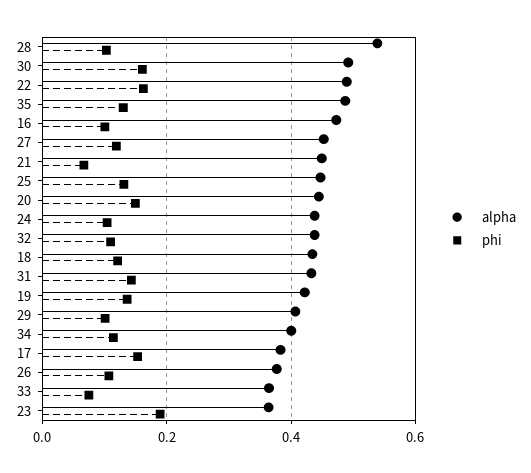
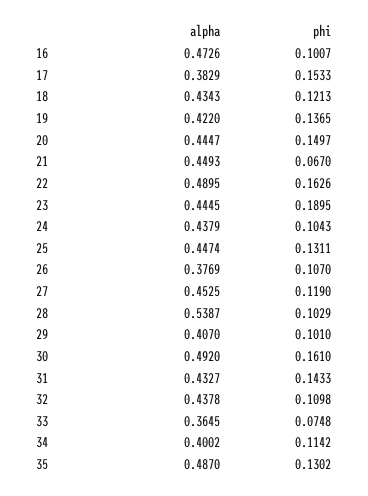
  {
    "alpha": {
      "28": 0.5387,
      "30": 0.492,
      "22": 0.4895,
      "35": 0.487,
      "16": 0.4726,
      "27": 0.4525,
      "21": 0.4493,
      "25": 0.4474,
      "20": 0.4447,
      "24": 0.4379,
      "32": 0.4378,
      "18": 0.4343,
      "31": 0.4327,
      "19": 0.422,
      "29": 0.407,
      "34": 0.4002,
      "17": 0.3829,
      "26": 0.3769,
      "33": 0.3645,
-     "23": 0.36
+     "23": 0.4445
    },
    "phi": {
      "28": 0.1029,
      "30": 0.161,
      "22": 0.1626,
      "35": 0.1302,
      "16": 0.1007,
      "27": 0.119,
      "21": 0.067,
      "25": 0.1311,
      "20": 0.1497,
      "24": 0.1043,
      "32": 0.1098,
      "18": 0.1213,
      "31": 0.1433,
      "19": 0.1365,
      "29": 0.101,
      "34": 0.1142,
      "17": 0.1533,
      "26": 0.107,
      "33": 0.0748,
      "23": 0.1895
    }
  }

